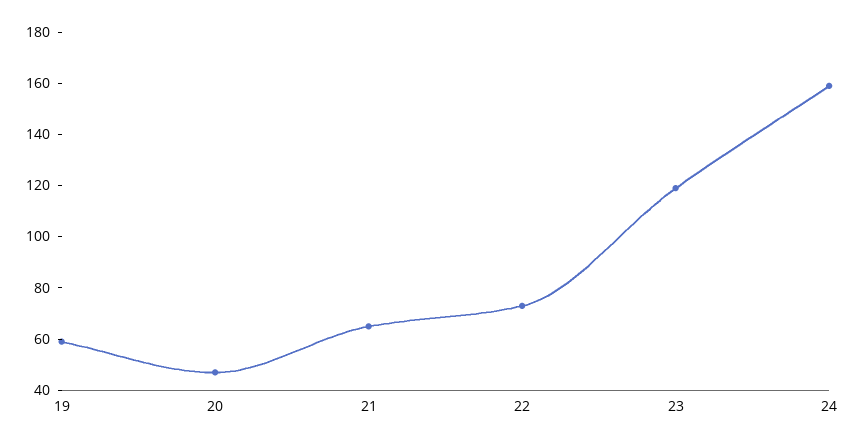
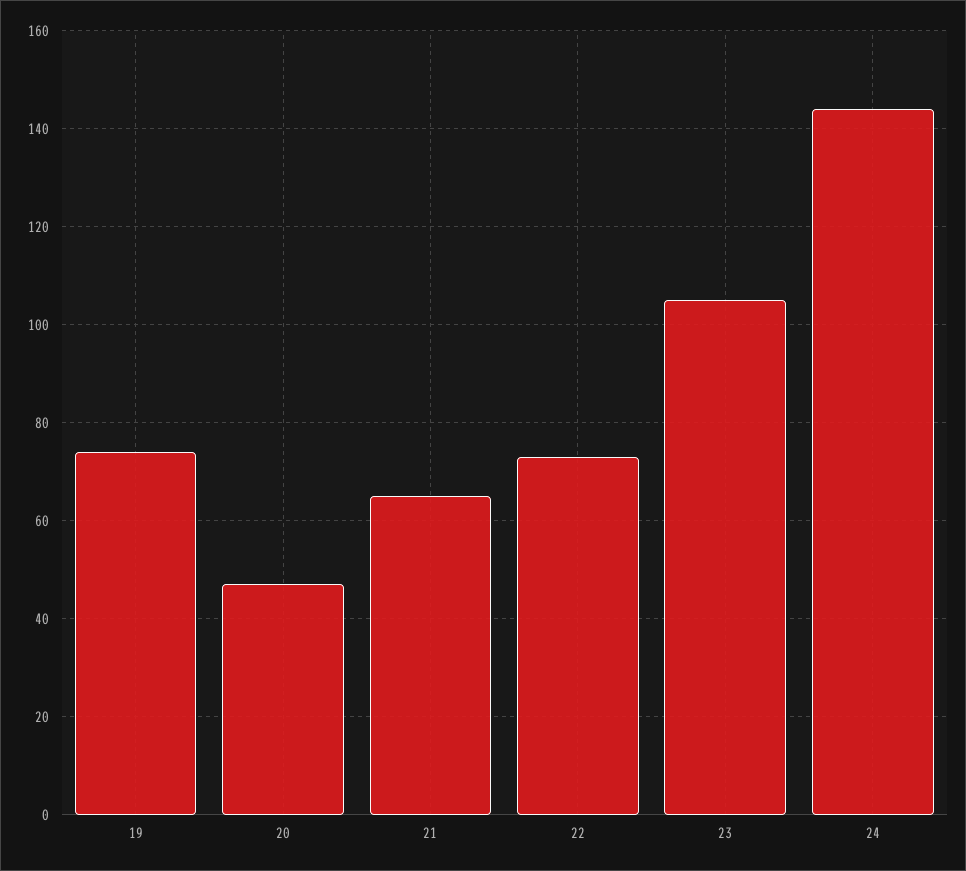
  {
-   "19": 60,
+   "19": 75,
    "20": 45,
    "21": 65,
    "22": 75,
-   "23": 120,
+   "23": 105,
-   "24": 160
+   "24": 145
  }

